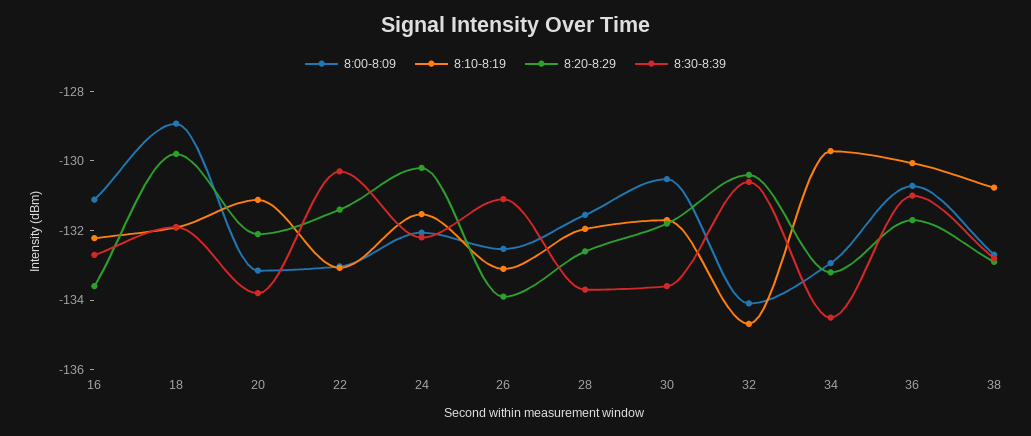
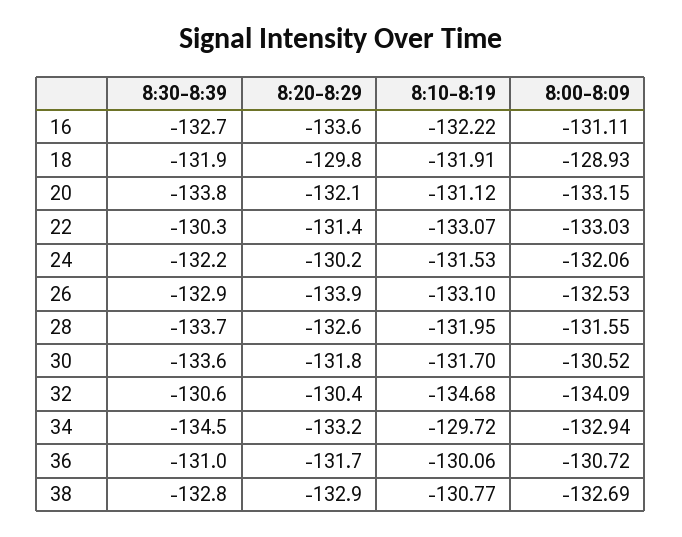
  {
    "8:00-8:09": {
      "16": -131.11,
      "18": -128.93,
      "20": -133.15,
      "22": -133.03,
      "24": -132.06,
      "26": -132.53,
      "28": -131.55,
      "30": -130.52,
      "32": -134.09,
      "34": -132.94,
      "36": -130.72,
      "38": -132.69
    },
    "8:10-8:19": {
      "16": -132.22,
      "18": -131.91,
      "20": -131.12,
      "22": -133.07,
      "24": -131.53,
      "26": -133.1,
      "28": -131.95,
      "30": -131.7,
      "32": -134.68,
      "34": -129.72,
      "36": -130.06,
      "38": -130.77
    },
    "8:20-8:29": {
      "16": -133.6,
      "18": -129.8,
      "20": -132.1,
      "22": -131.4,
      "24": -130.2,
      "26": -133.9,
      "28": -132.6,
      "30": -131.8,
      "32": -130.4,
      "34": -133.2,
      "36": -131.7,
      "38": -132.9
    },
    "8:30-8:39": {
      "16": -132.7,
      "18": -131.9,
      "20": -133.8,
      "22": -130.3,
      "24": -132.2,
-     "26": -131,
+     "26": -132.9,
      "28": -133.7,
      "30": -133.6,
      "32": -130.6,
      "34": -134.5,
      "36": -131,
      "38": -132.8
    }
  }

